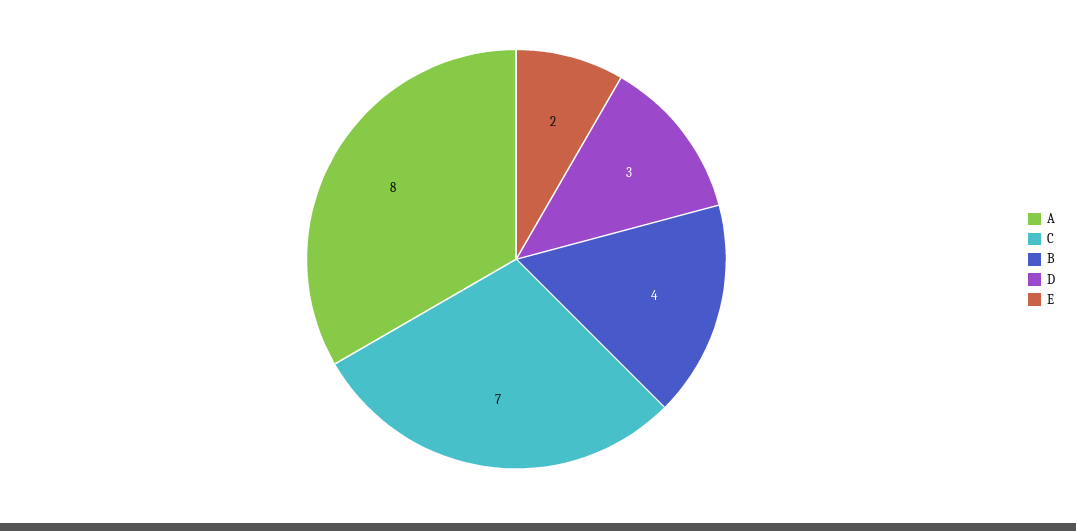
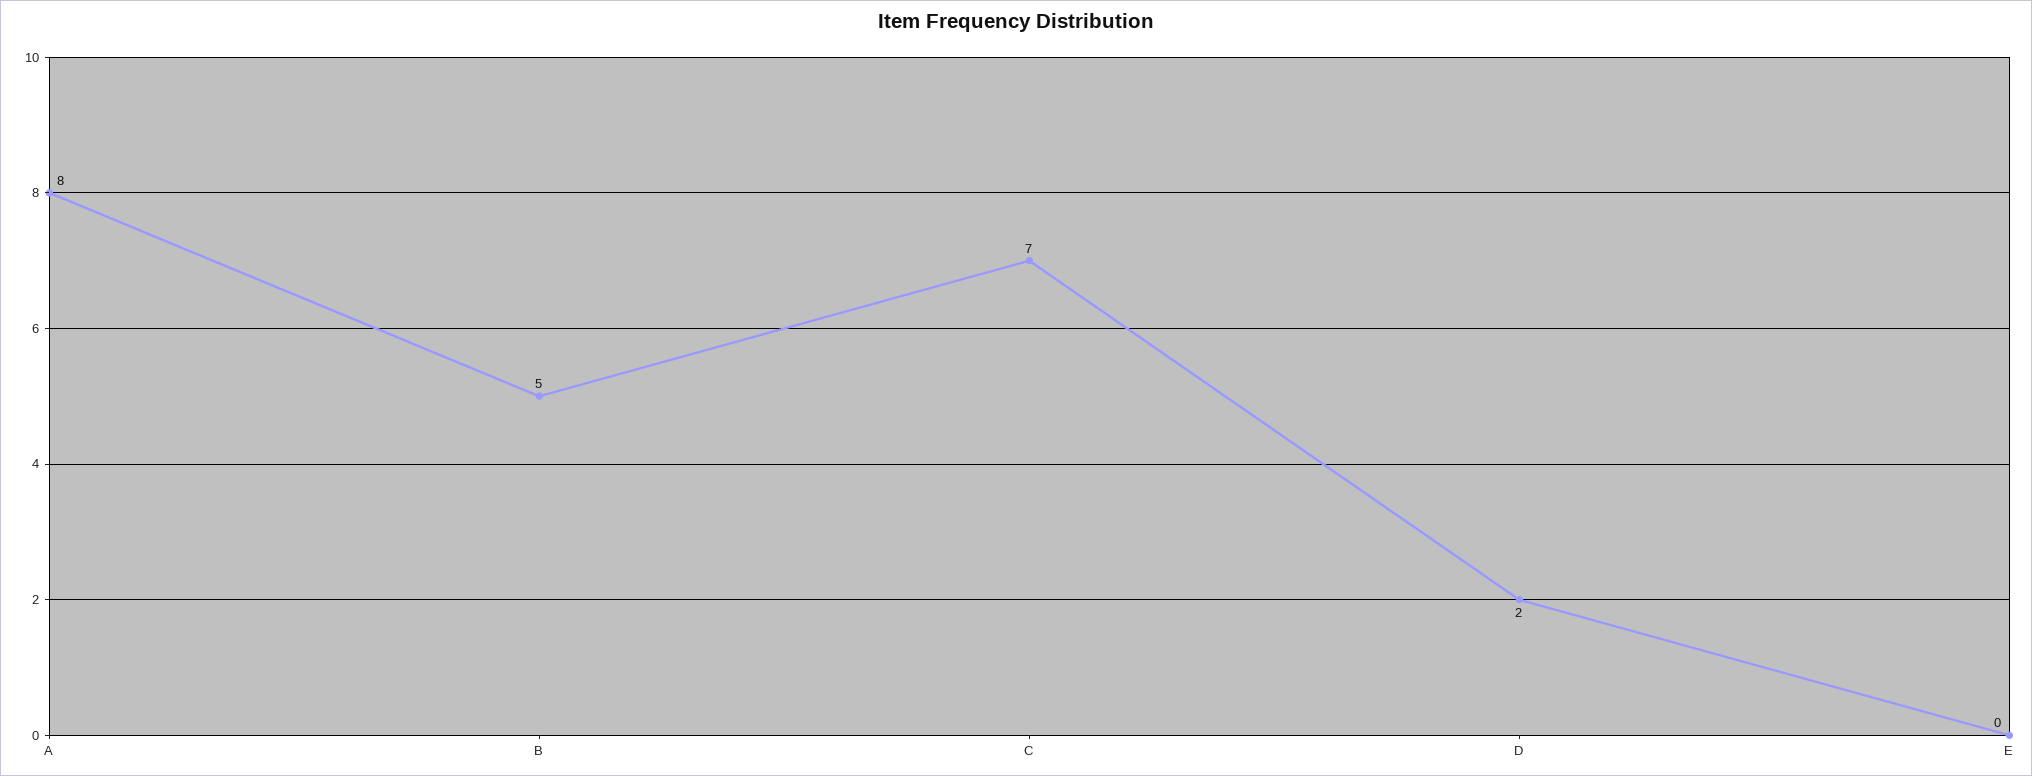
  {
    "A": 8,
    "C": 7,
-   "B": 4,
+   "B": 5,
-   "D": 3,
+   "D": 2,
-   "E": 2
+   "E": 0
  }

